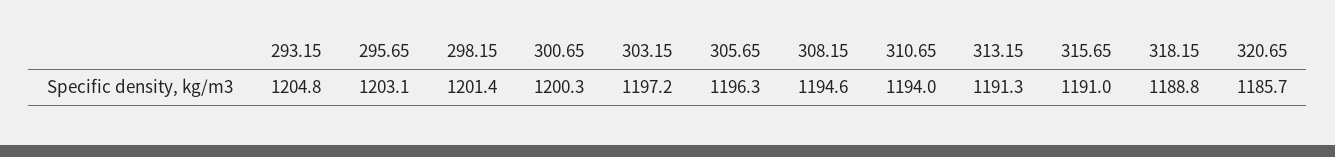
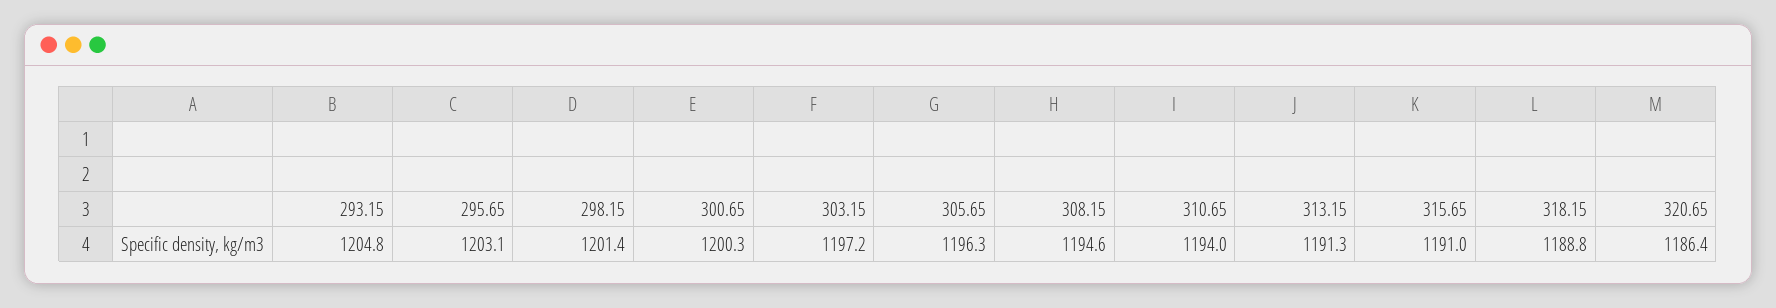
  {
    "293.15": 1204.8,
    "295.65": 1203.1,
    "298.15": 1201.4,
    "300.65": 1200.3,
    "303.15": 1197.2,
    "305.65": 1196.3,
    "308.15": 1194.6,
    "310.65": 1194,
    "313.15": 1191.3,
    "315.65": 1191,
    "318.15": 1188.8,
-   "320.65": 1185.7
+   "320.65": 1186.4
  }

